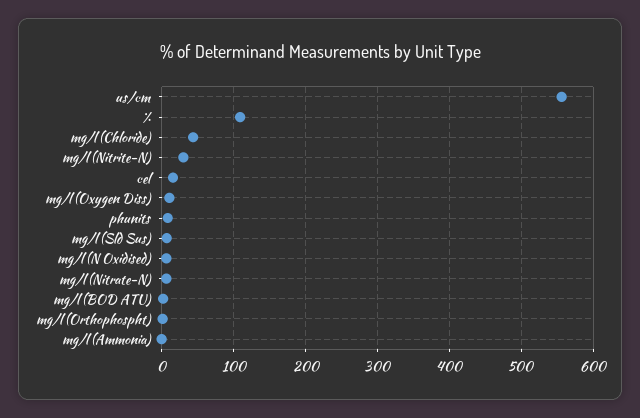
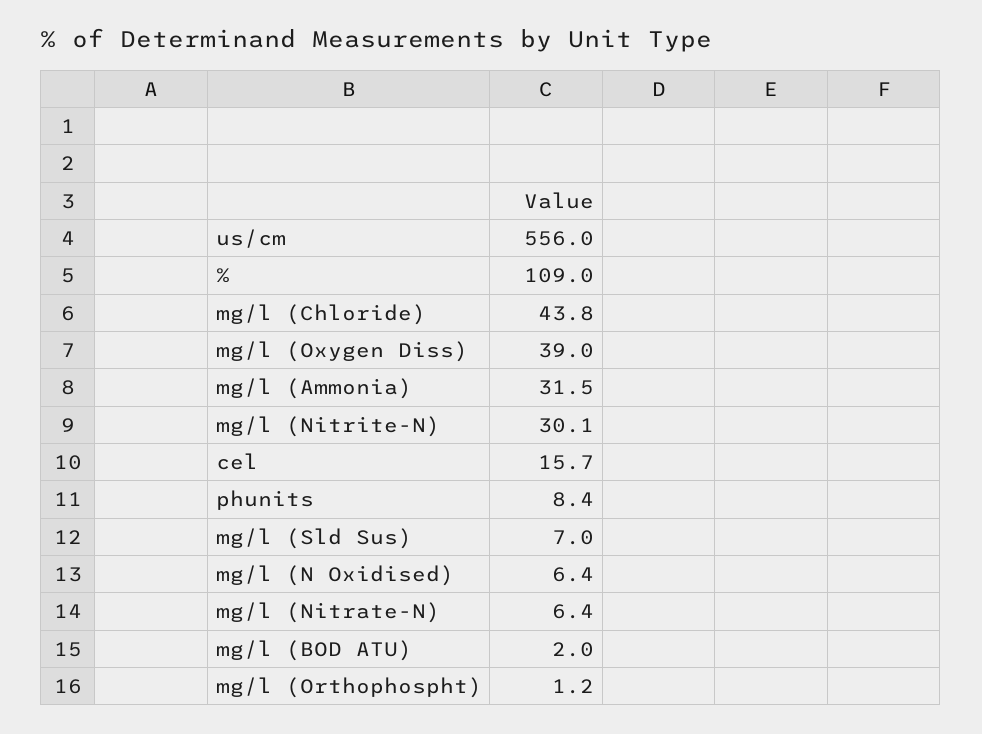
  {
    "us/cm": 556,
    "%": 109,
    "mg/l (Chloride)": 43.8,
    "mg/l (Nitrite-N)": 30.1,
    "cel": 15.7,
-   "mg/l (Oxygen Diss)": 10,
+   "mg/l (Oxygen Diss)": 39,
    "phunits": 8.4,
    "mg/l (Sld Sus)": 7,
    "mg/l (N Oxidised)": 6.4,
    "mg/l (Nitrate-N)": 6.4,
    "mg/l (BOD ATU)": 2,
    "mg/l (Orthophospht)": 1.2,
-   "mg/l (Ammonia)": 0
+   "mg/l (Ammonia)": 31.5
  }

